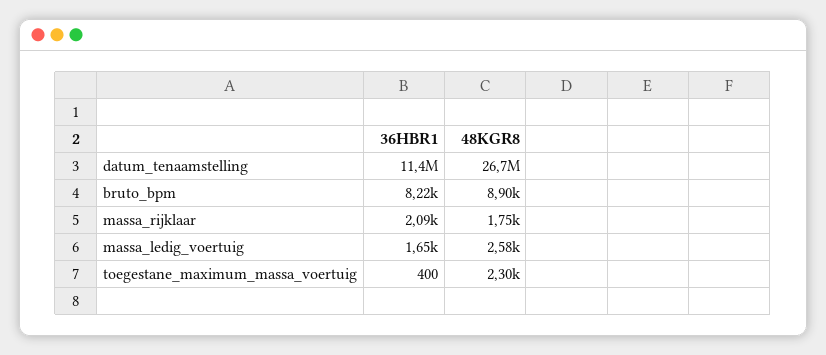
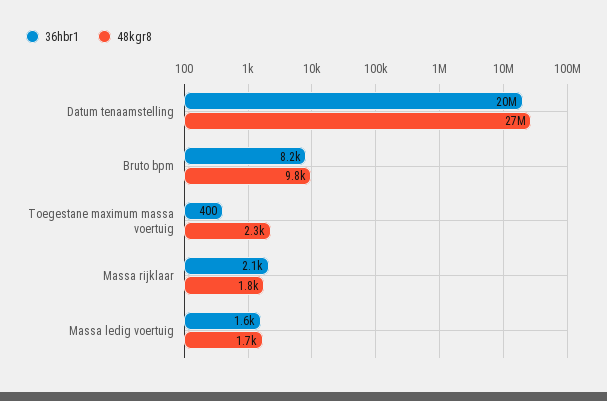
  {
    "36HBR1": {
-     "datum_tenaamstelling": 11400000,
+     "datum_tenaamstelling": 20000000,
      "bruto_bpm": 8220,
      "massa_rijklaar": 2090,
      "massa_ledig_voertuig": 1650,
      "toegestane_maximum_massa_voertuig": 400
    },
    "48KGR8": {
      "datum_tenaamstelling": 26700000,
-     "bruto_bpm": 8900,
+     "bruto_bpm": 9800,
      "massa_rijklaar": 1750,
-     "massa_ledig_voertuig": 2580,
+     "massa_ledig_voertuig": 1700,
      "toegestane_maximum_massa_voertuig": 2300
    }
  }

